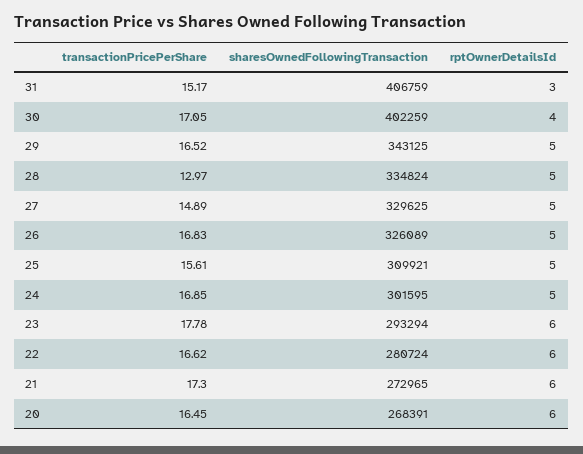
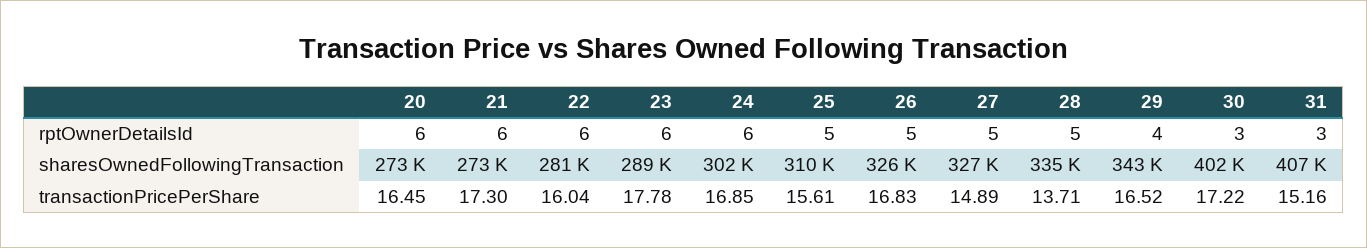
  {
    "transactionPricePerShare": {
-     "31": 15.17,
+     "31": 15.16,
-     "30": 17.05,
+     "30": 17.22,
      "29": 16.52,
-     "28": 12.97,
+     "28": 13.71,
      "27": 14.89,
      "26": 16.83,
      "25": 15.61,
      "24": 16.85,
      "23": 17.78,
-     "22": 16.62,
+     "22": 16.04,
      "21": 17.3,
      "20": 16.45
    },
    "sharesOwnedFollowingTransaction": {
      "31": 406759,
      "30": 402259,
      "29": 343125,
      "28": 334824,
-     "27": 329625,
+     "27": 327000,
      "26": 326089,
      "25": 309921,
      "24": 301595,
-     "23": 293294,
+     "23": 289000,
      "22": 280724,
      "21": 272965,
-     "20": 268391
+     "20": 273000
    },
    "rptOwnerDetailsId": {
      "31": 3,
-     "30": 4,
+     "30": 3,
-     "29": 5,
+     "29": 4,
      "28": 5,
      "27": 5,
      "26": 5,
      "25": 5,
-     "24": 5,
+     "24": 6,
      "23": 6,
      "22": 6,
      "21": 6,
      "20": 6
    }
  }

